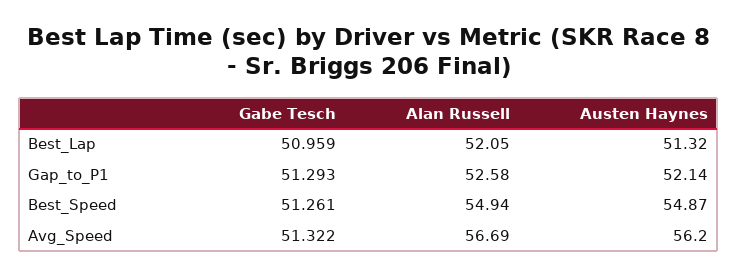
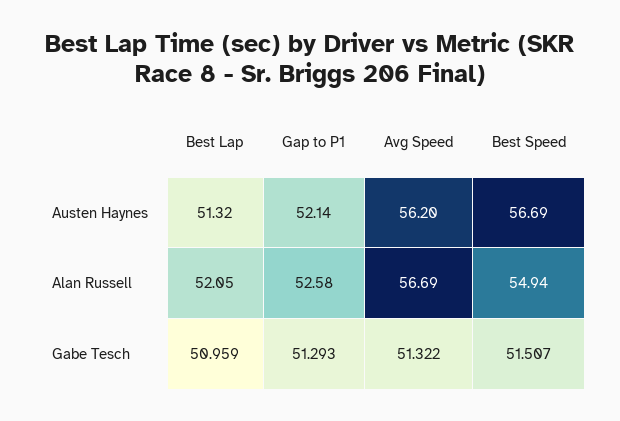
  {
    "Gabe Tesch": {
      "Best_Lap": 50.959,
      "Gap_to_P1": 51.293,
-     "Best_Speed": 51.261,
+     "Best_Speed": 51.507,
      "Avg_Speed": 51.322
    },
    "Alan Russell": {
      "Best_Lap": 52.05,
      "Gap_to_P1": 52.58,
      "Best_Speed": 54.94,
      "Avg_Speed": 56.69
    },
    "Austen Haynes": {
      "Best_Lap": 51.32,
      "Gap_to_P1": 52.14,
-     "Best_Speed": 54.87,
+     "Best_Speed": 56.69,
      "Avg_Speed": 56.2
    }
  }

